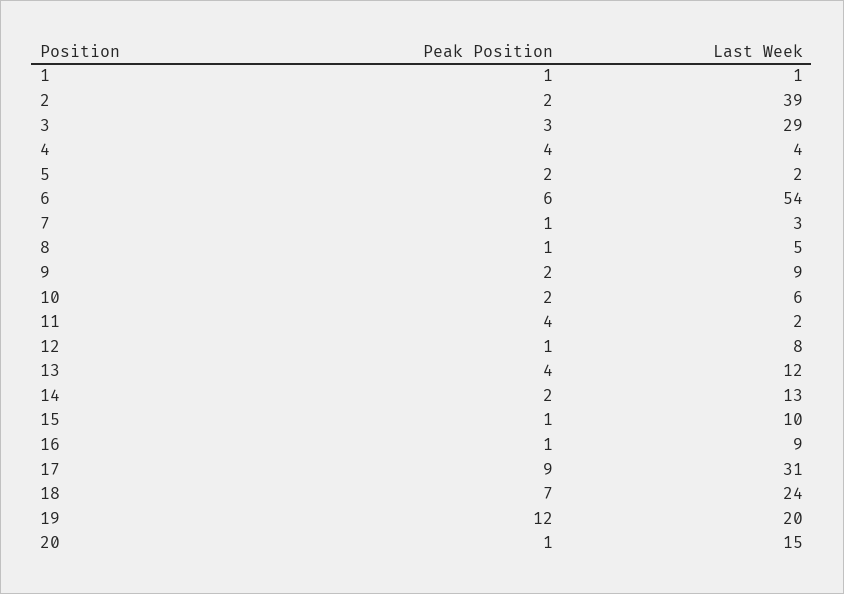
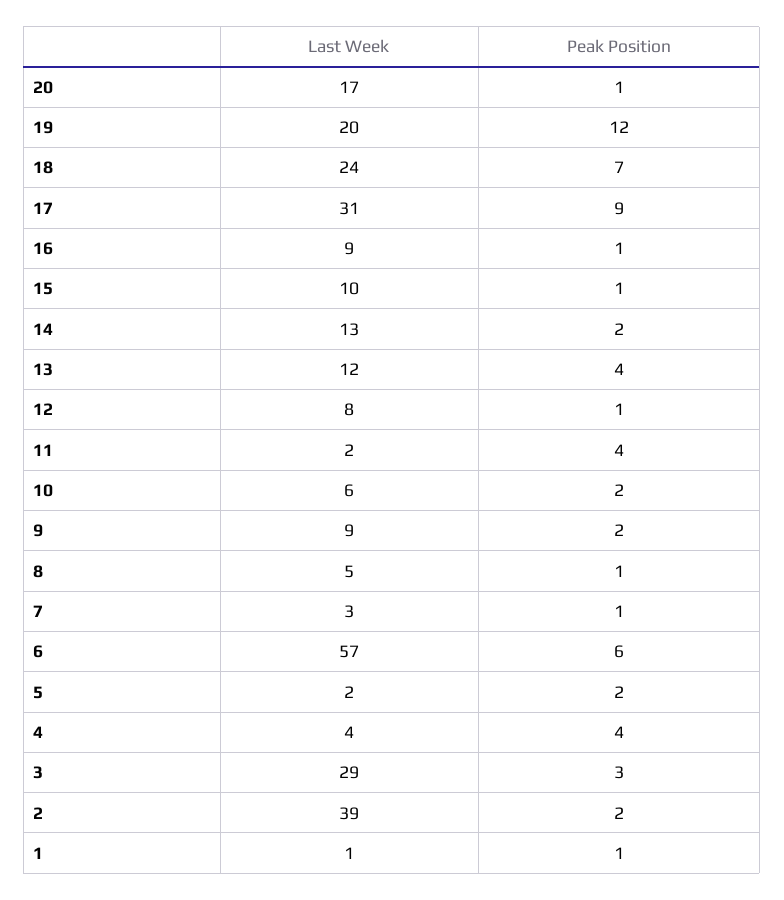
  {
    "Peak Position": {
      "1": 1,
      "2": 2,
      "3": 3,
      "4": 4,
      "5": 2,
      "6": 6,
      "7": 1,
      "8": 1,
      "9": 2,
      "10": 2,
      "11": 4,
      "12": 1,
      "13": 4,
      "14": 2,
      "15": 1,
      "16": 1,
      "17": 9,
      "18": 7,
      "19": 12,
      "20": 1
    },
    "Last Week": {
      "1": 1,
      "2": 39,
      "3": 29,
      "4": 4,
      "5": 2,
-     "6": 54,
+     "6": 57,
      "7": 3,
      "8": 5,
      "9": 9,
      "10": 6,
      "11": 2,
      "12": 8,
      "13": 12,
      "14": 13,
      "15": 10,
      "16": 9,
      "17": 31,
      "18": 24,
      "19": 20,
-     "20": 15
+     "20": 17
    }
  }

